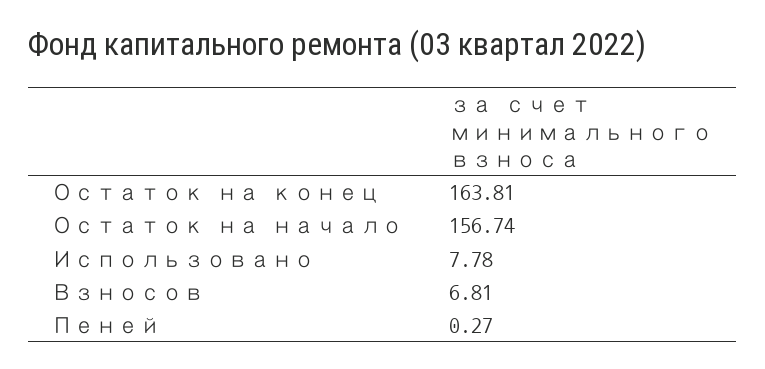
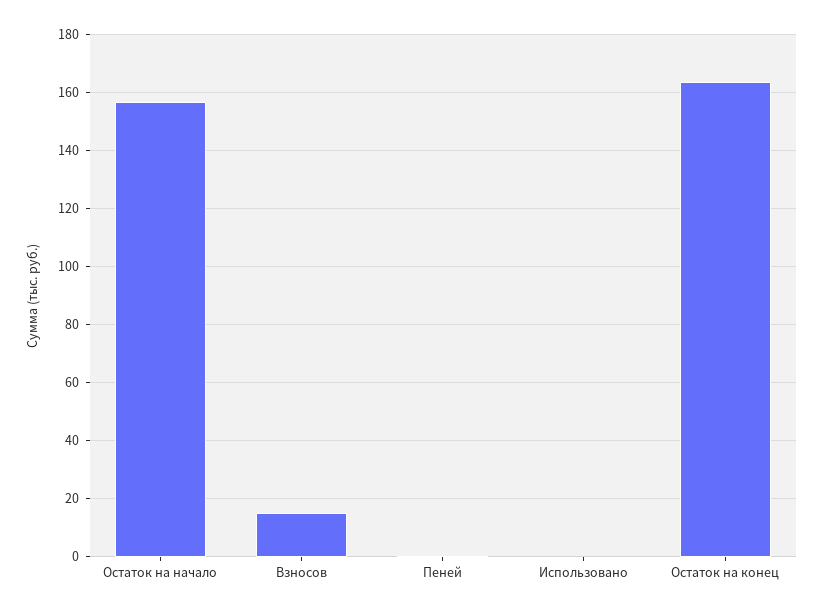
  {
    "Остаток на конец": 163.81,
    "Остаток на начало": 156.74,
-   "Использовано": 7.78,
+   "Использовано": 0,
-   "Взносов": 6.81,
+   "Взносов": 15,
    "Пеней": 0.27
  }

